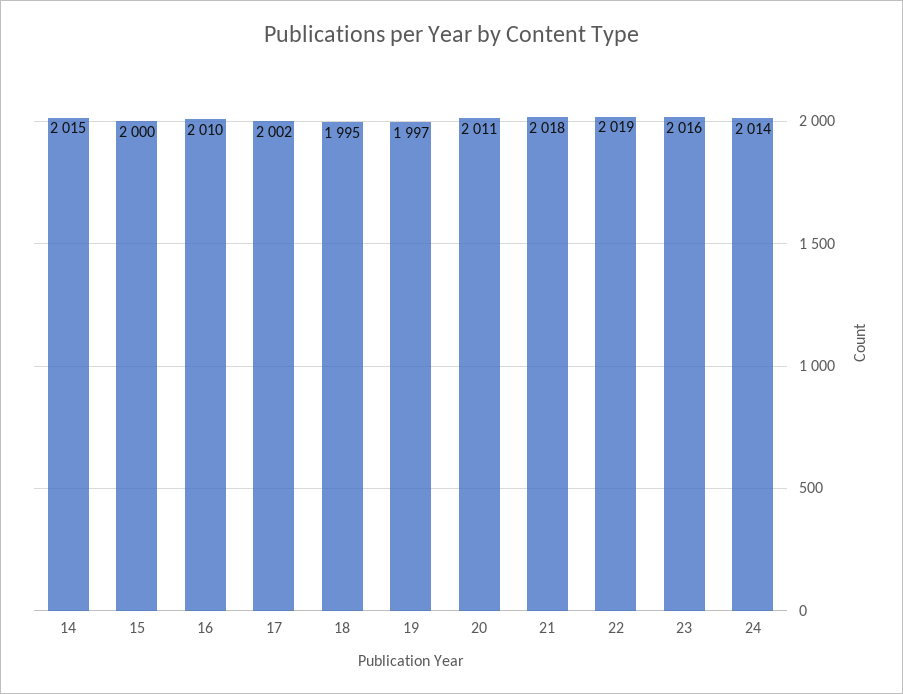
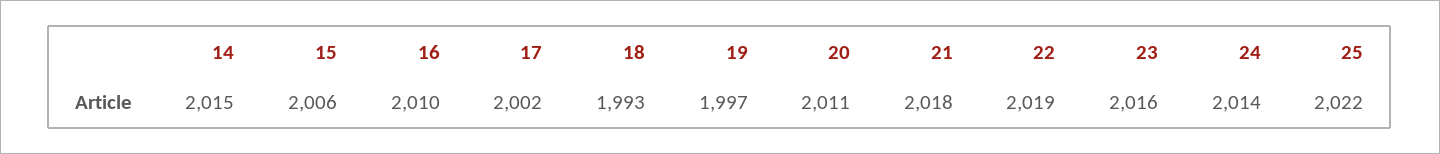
  {
    "14": 2015,
-   "15": 2000,
+   "15": 2006,
    "16": 2010,
    "17": 2002,
-   "18": 1995,
+   "18": 1993,
    "19": 1997,
    "20": 2011,
    "21": 2018,
    "22": 2019,
    "23": 2016,
-   "24": 2014
+   "24": 2014,
+   "25": 2022
  }

